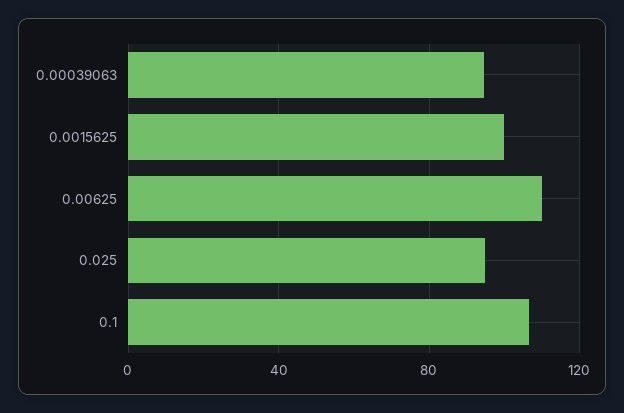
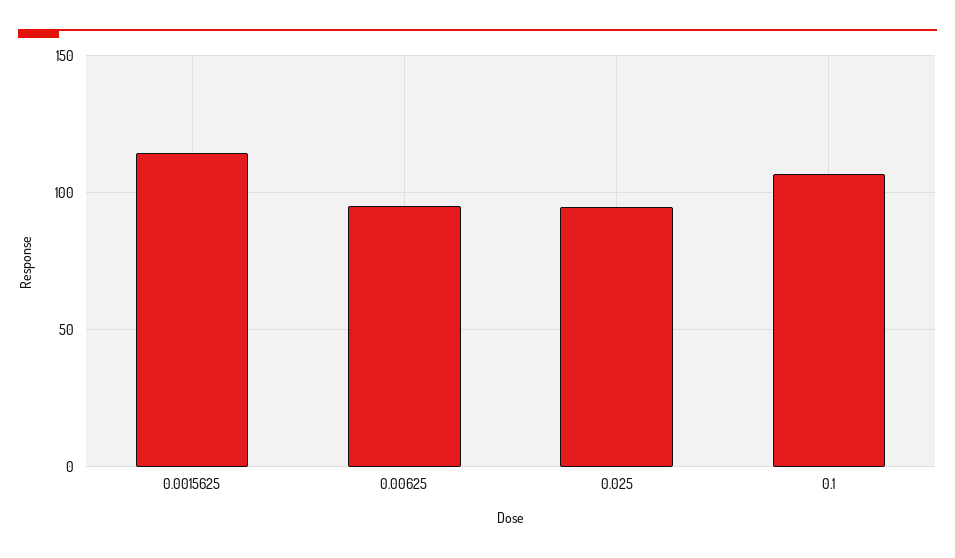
  {
-   "0.00039063": 95,
-   "0.0015625": 100,
+   "0.0015625": 115,
-   "0.00625": 110,
+   "0.00625": 95,
    "0.025": 95,
    "0.1": 105
  }

